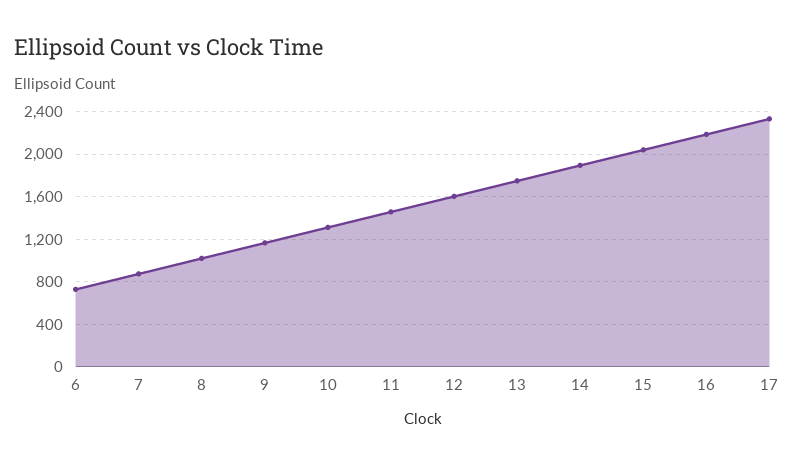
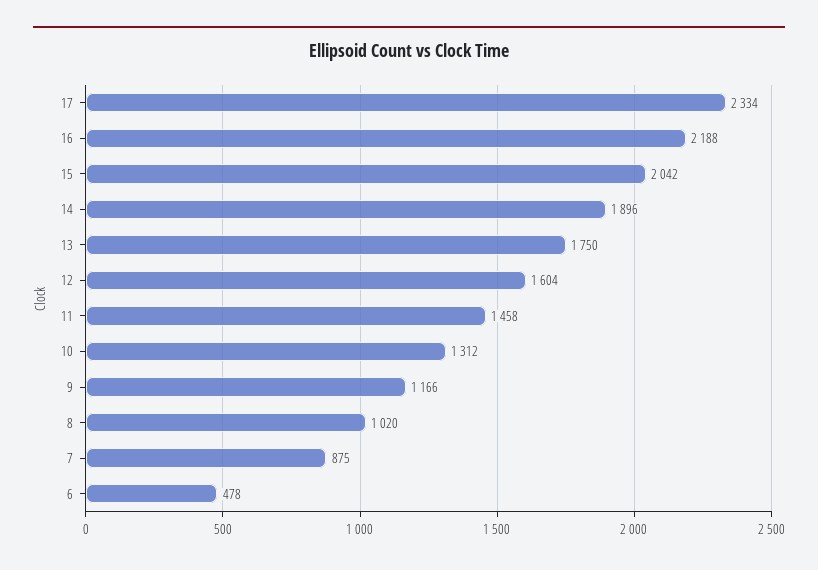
  {
-   "6": 700,
+   "6": 478,
    "7": 875,
    "8": 1020,
    "9": 1166,
    "10": 1312,
    "11": 1458,
    "12": 1604,
    "13": 1750,
    "14": 1896,
    "15": 2042,
    "16": 2188,
    "17": 2334
  }

